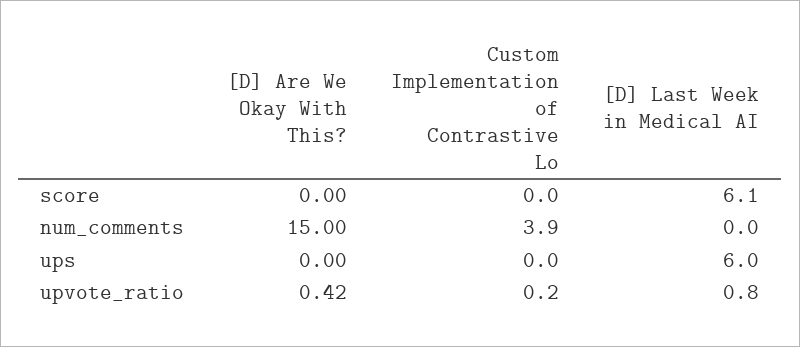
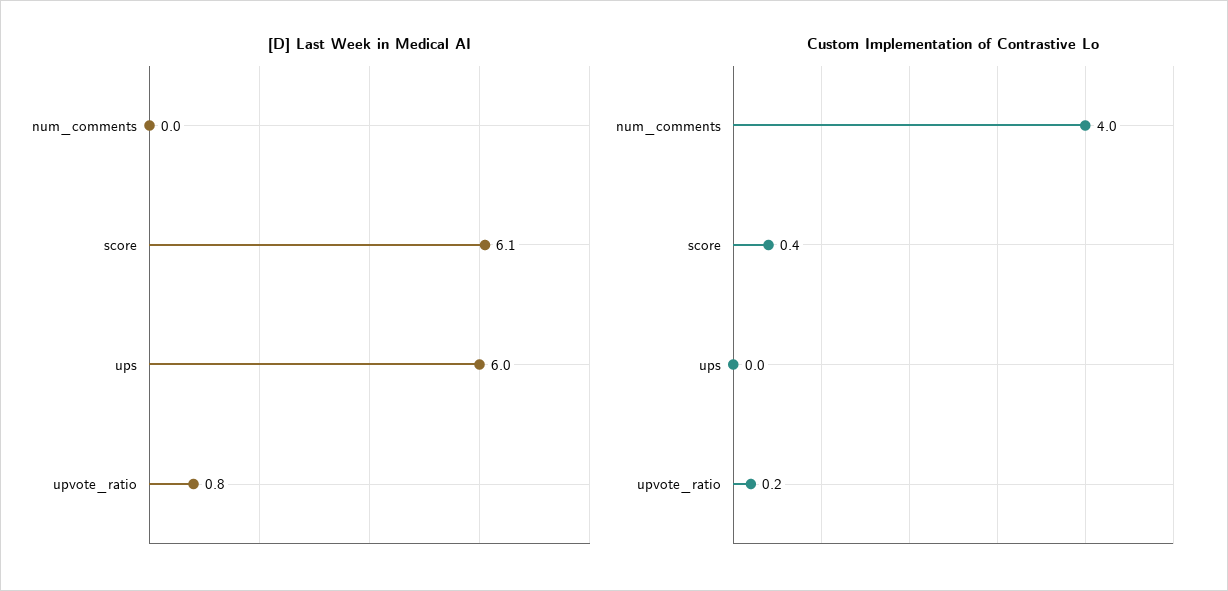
  {
-   "[D] Are We Okay With This?": {
-     "score": 0,
-     "num_comments": 15,
-     "ups": 0,
-     "upvote_ratio": 0.42
-   },
    "Custom Implementation of Contrastive Lo": {
-     "score": 0,
+     "score": 0.4,
-     "num_comments": 3.9,
+     "num_comments": 4,
      "ups": 0,
      "upvote_ratio": 0.2
    },
    "[D] Last Week in Medical AI": {
      "score": 6.1,
      "num_comments": 0,
      "ups": 6,
      "upvote_ratio": 0.8
    }
  }

